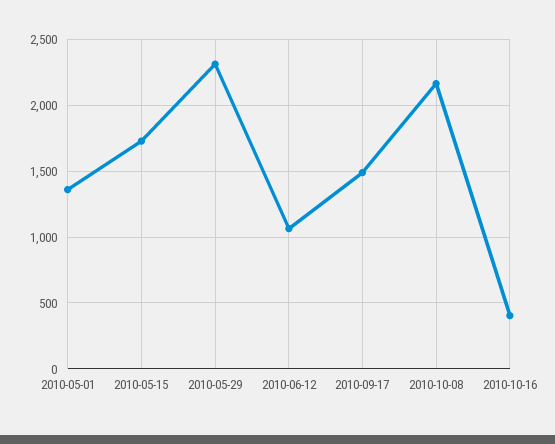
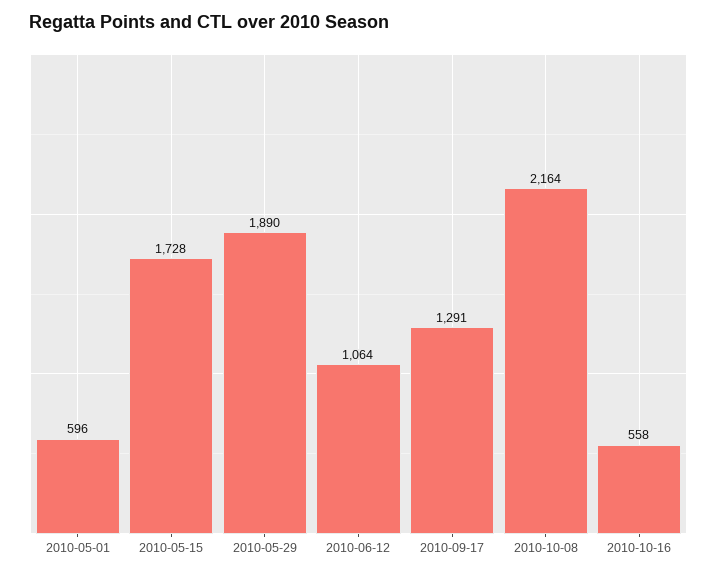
  {
-   "2010-05-01": 1350,
+   "2010-05-01": 596,
    "2010-05-15": 1728,
-   "2010-05-29": 2300,
+   "2010-05-29": 1890,
    "2010-06-12": 1064,
-   "2010-09-17": 1500,
+   "2010-09-17": 1291,
    "2010-10-08": 2164,
-   "2010-10-16": 400
+   "2010-10-16": 558
  }

